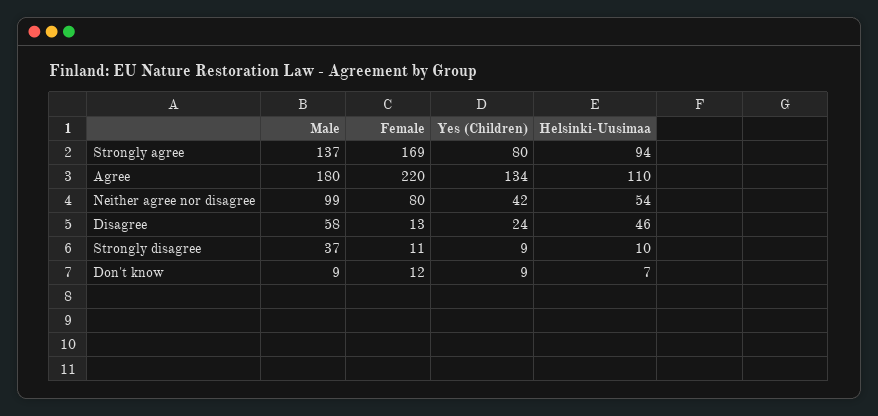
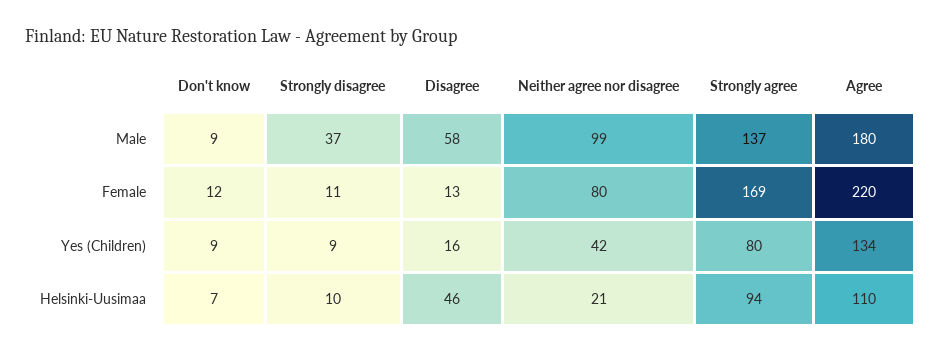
  {
    "Male": {
      "Strongly agree": 137,
      "Agree": 180,
      "Neither agree nor disagree": 99,
      "Disagree": 58,
      "Strongly disagree": 37,
      "Don't know": 9
    },
    "Female": {
      "Strongly agree": 169,
      "Agree": 220,
      "Neither agree nor disagree": 80,
      "Disagree": 13,
      "Strongly disagree": 11,
      "Don't know": 12
    },
    "Yes (Children)": {
      "Strongly agree": 80,
      "Agree": 134,
      "Neither agree nor disagree": 42,
-     "Disagree": 24,
+     "Disagree": 16,
      "Strongly disagree": 9,
      "Don't know": 9
    },
    "Helsinki-Uusimaa": {
      "Strongly agree": 94,
      "Agree": 110,
-     "Neither agree nor disagree": 54,
+     "Neither agree nor disagree": 21,
      "Disagree": 46,
      "Strongly disagree": 10,
      "Don't know": 7
    }
  }

